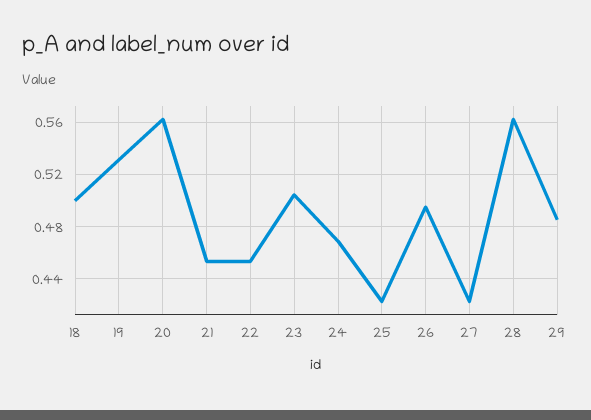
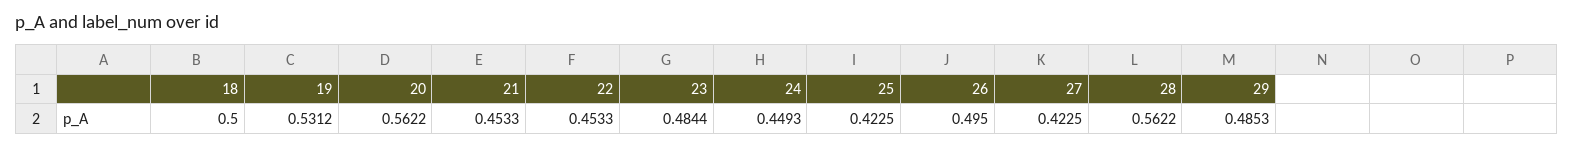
  {
    "18": 0.5,
    "19": 0.5312,
    "20": 0.5622,
    "21": 0.4533,
    "22": 0.4533,
-   "23": 0.505,
+   "23": 0.4844,
-   "24": 0.47,
+   "24": 0.4493,
    "25": 0.4225,
    "26": 0.495,
    "27": 0.4225,
    "28": 0.5622,
    "29": 0.4853
  }

